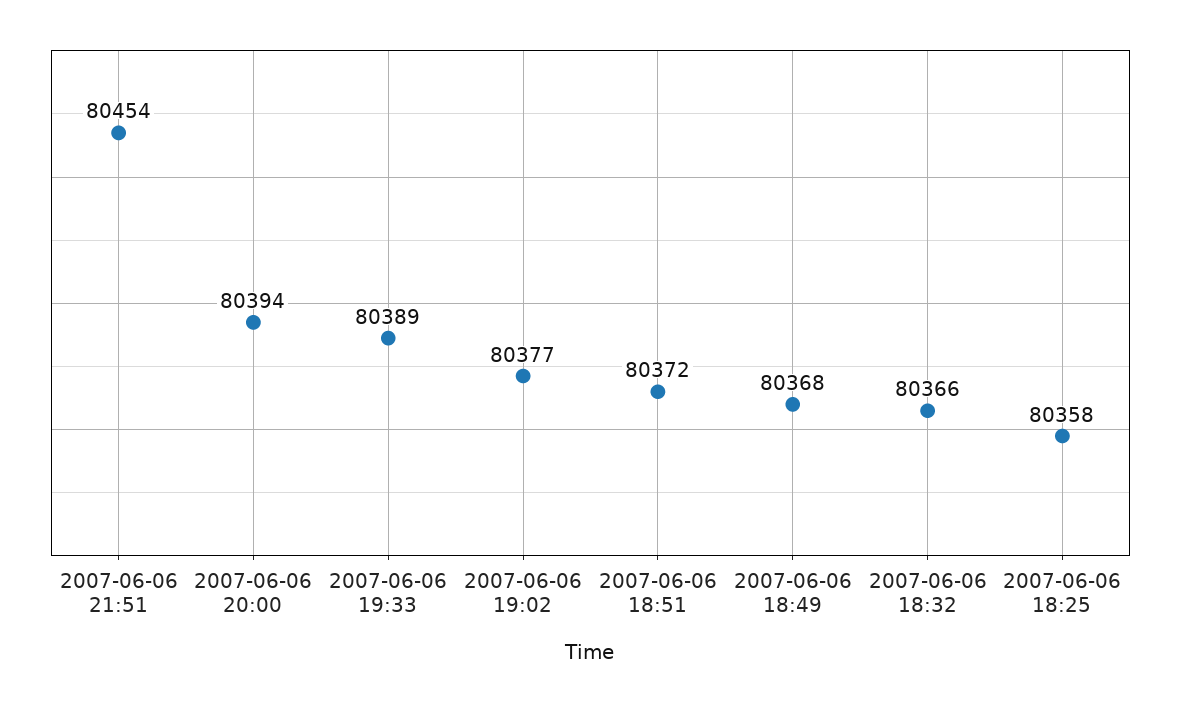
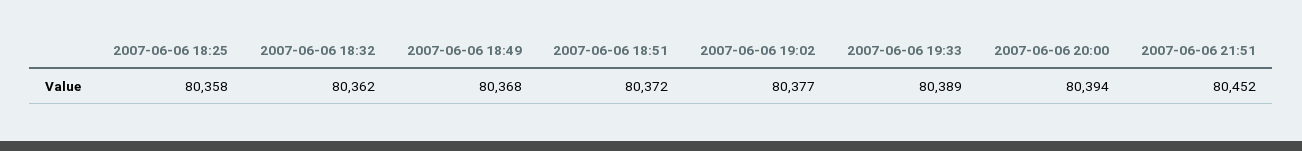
  {
-   "2007-06-06 21:51": 80454,
+   "2007-06-06 21:51": 80452,
    "2007-06-06 20:00": 80394,
    "2007-06-06 19:33": 80389,
    "2007-06-06 19:02": 80377,
    "2007-06-06 18:51": 80372,
    "2007-06-06 18:49": 80368,
-   "2007-06-06 18:32": 80366,
+   "2007-06-06 18:32": 80362,
    "2007-06-06 18:25": 80358
  }

